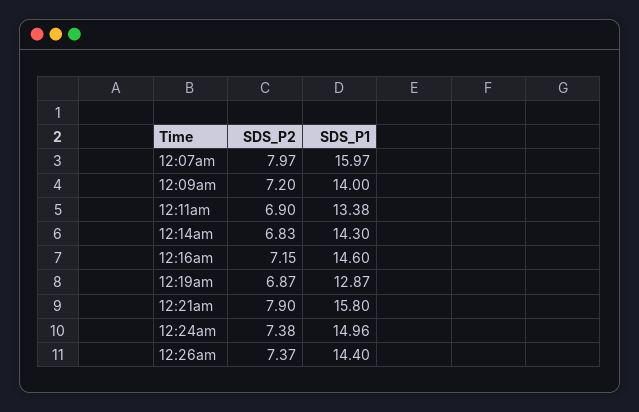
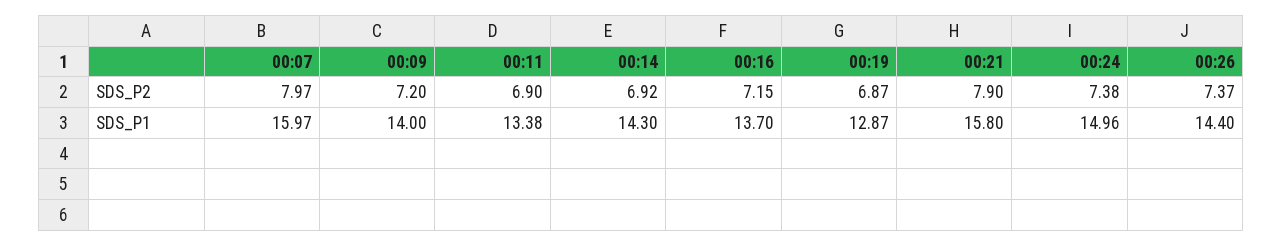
  {
    "SDS_P2": {
      "12:07am": 7.97,
      "12:09am": 7.2,
      "12:11am": 6.9,
-     "12:14am": 6.83,
+     "12:14am": 6.92,
      "12:16am": 7.15,
      "12:19am": 6.87,
      "12:21am": 7.9,
      "12:24am": 7.38,
      "12:26am": 7.37
    },
    "SDS_P1": {
      "12:07am": 15.97,
      "12:09am": 14,
      "12:11am": 13.38,
      "12:14am": 14.3,
-     "12:16am": 14.6,
+     "12:16am": 13.7,
      "12:19am": 12.87,
      "12:21am": 15.8,
      "12:24am": 14.96,
      "12:26am": 14.4
    }
  }

